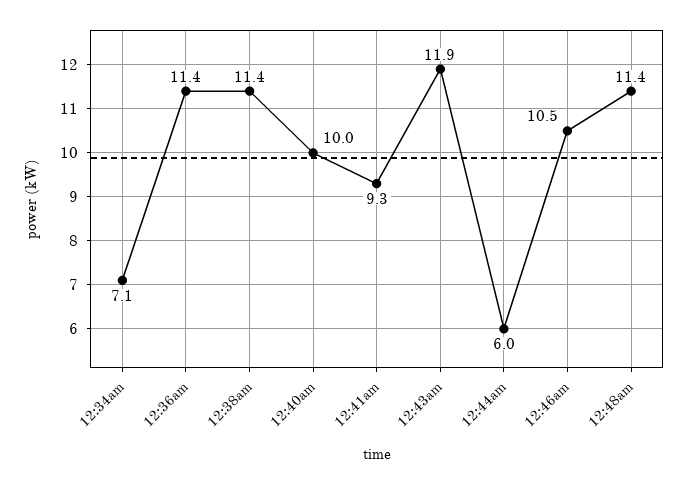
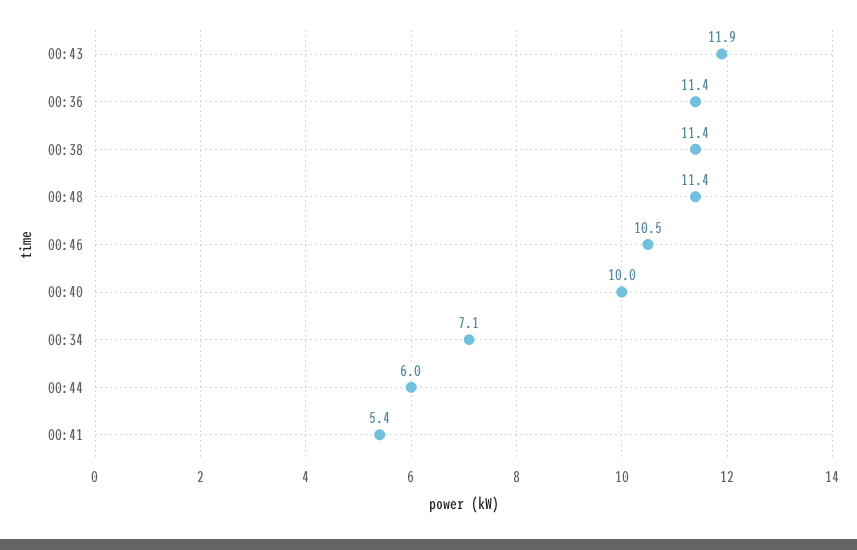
  {
    "12:34am": 7.1,
    "12:36am": 11.4,
    "12:38am": 11.4,
    "12:40am": 10,
-   "12:41am": 9.3,
+   "12:41am": 5.4,
    "12:43am": 11.9,
    "12:44am": 6,
    "12:46am": 10.5,
    "12:48am": 11.4
  }

